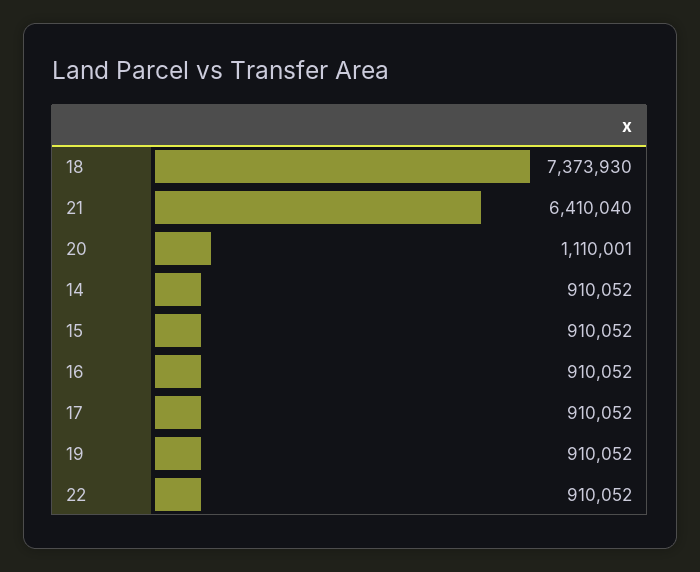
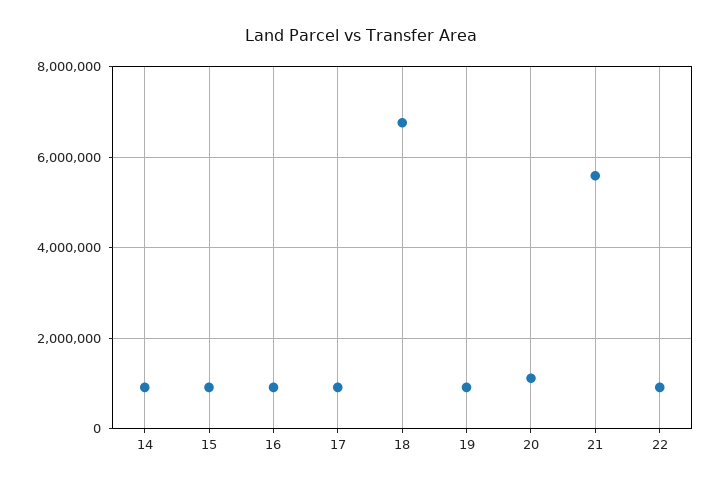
  {
-   "18": 7373930,
+   "18": 6800000,
-   "21": 6410040,
+   "21": 5600000,
    "20": 1110001,
    "14": 910052,
    "15": 910052,
    "16": 910052,
    "17": 910052,
    "19": 910052,
    "22": 910052
  }

